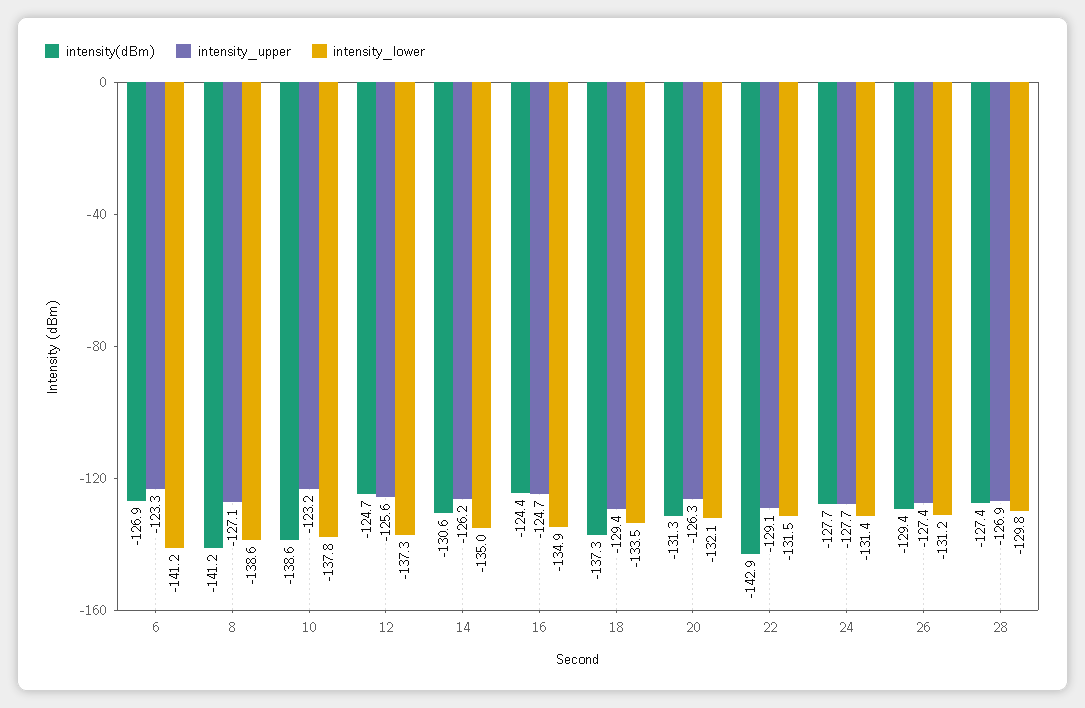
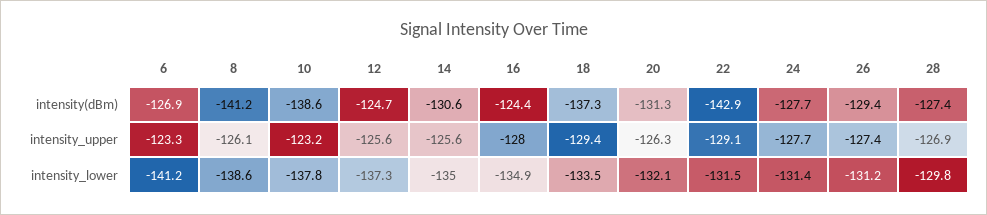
  {
    "intensity(dBm)": {
      "6": -126.9,
      "8": -141.2,
      "10": -138.6,
      "12": -124.7,
      "14": -130.6,
      "16": -124.4,
      "18": -137.3,
      "20": -131.3,
      "22": -142.9,
      "24": -127.7,
      "26": -129.4,
      "28": -127.4
    },
    "intensity_upper": {
      "6": -123.3,
-     "8": -127.1,
+     "8": -126.1,
      "10": -123.2,
      "12": -125.6,
-     "14": -126.2,
+     "14": -125.6,
-     "16": -124.7,
+     "16": -128,
      "18": -129.4,
      "20": -126.3,
      "22": -129.1,
      "24": -127.7,
      "26": -127.4,
      "28": -126.9
    },
    "intensity_lower": {
      "6": -141.2,
      "8": -138.6,
      "10": -137.8,
      "12": -137.3,
      "14": -135,
      "16": -134.9,
      "18": -133.5,
      "20": -132.1,
      "22": -131.5,
      "24": -131.4,
      "26": -131.2,
      "28": -129.8
    }
  }

